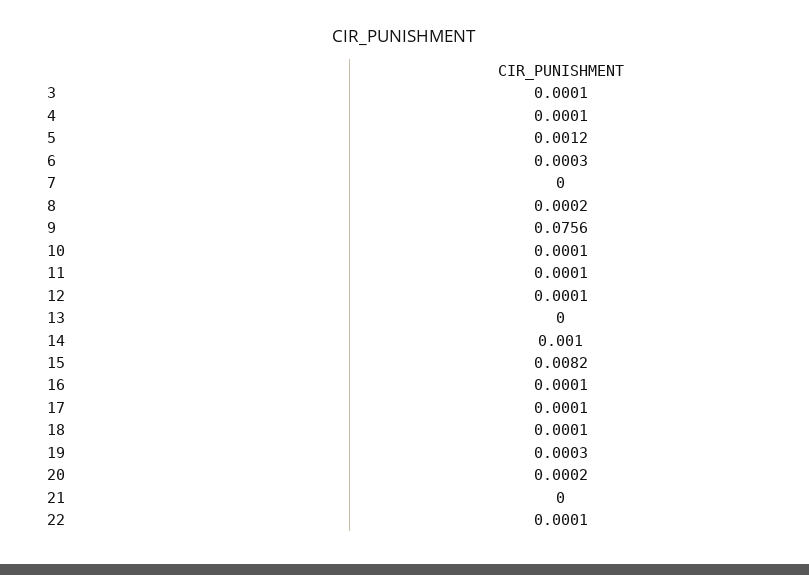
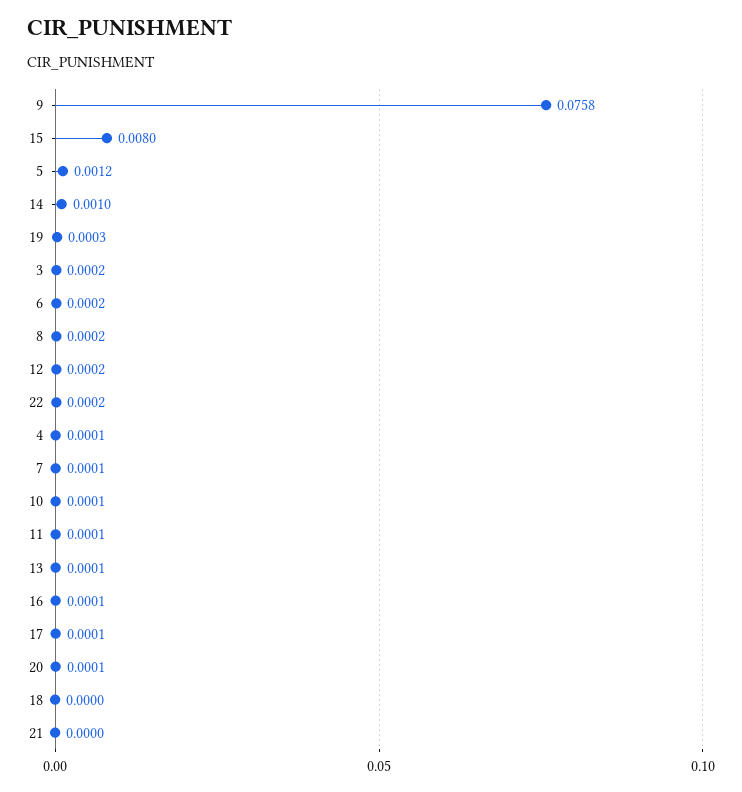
  {
-   "3": 0.0001,
+   "3": 0.0002,
    "4": 0.0001,
    "5": 0.0012,
-   "6": 0.0003,
+   "6": 0.0002,
-   "7": 0,
+   "7": 0.0001,
    "8": 0.0002,
-   "9": 0.0756,
+   "9": 0.0758,
    "10": 0.0001,
    "11": 0.0001,
-   "12": 0.0001,
+   "12": 0.0002,
-   "13": 0,
+   "13": 0.0001,
    "14": 0.001,
-   "15": 0.0082,
+   "15": 0.008,
    "16": 0.0001,
    "17": 0.0001,
-   "18": 0.0001,
+   "18": 0,
    "19": 0.0003,
-   "20": 0.0002,
+   "20": 0.0001,
    "21": 0,
-   "22": 0.0001
+   "22": 0.0002
  }

